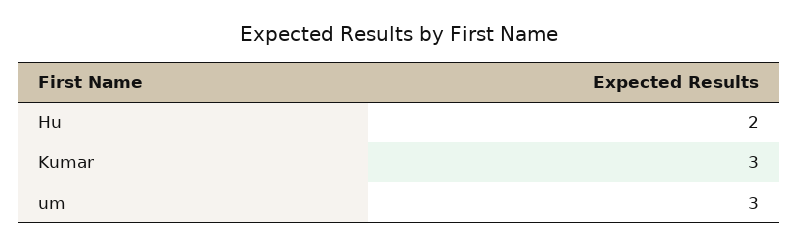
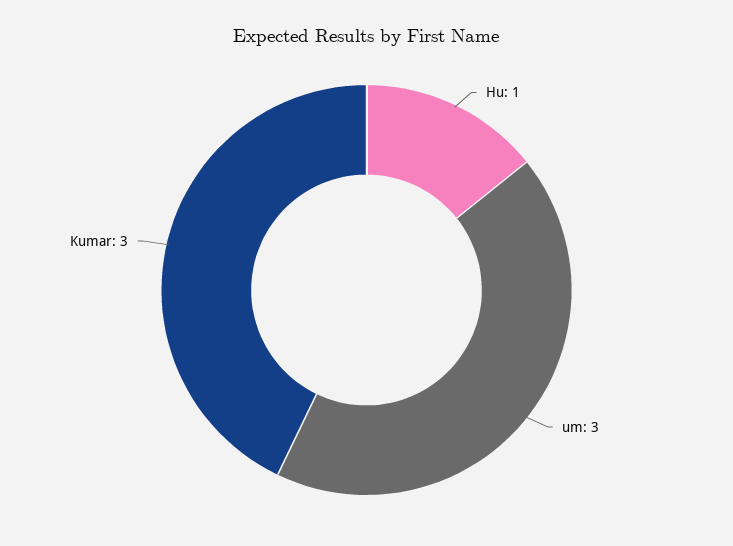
  {
-   "Hu": 2,
+   "Hu": 1,
    "Kumar": 3,
    "um": 3
  }

